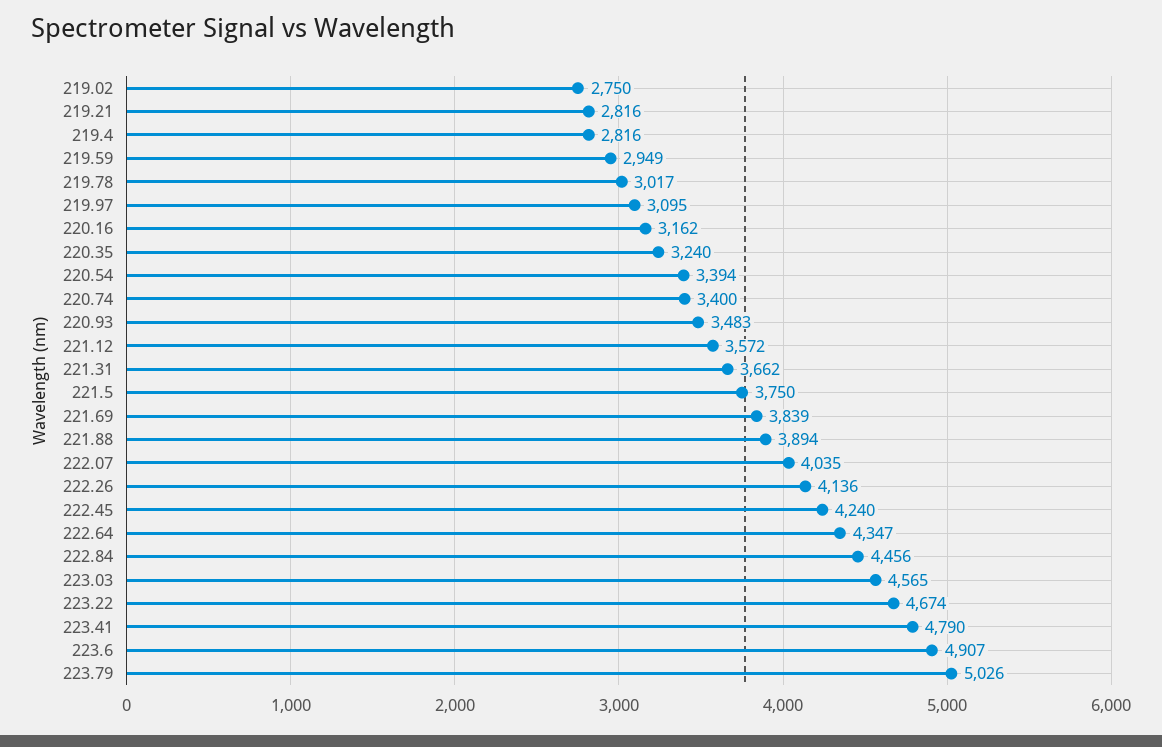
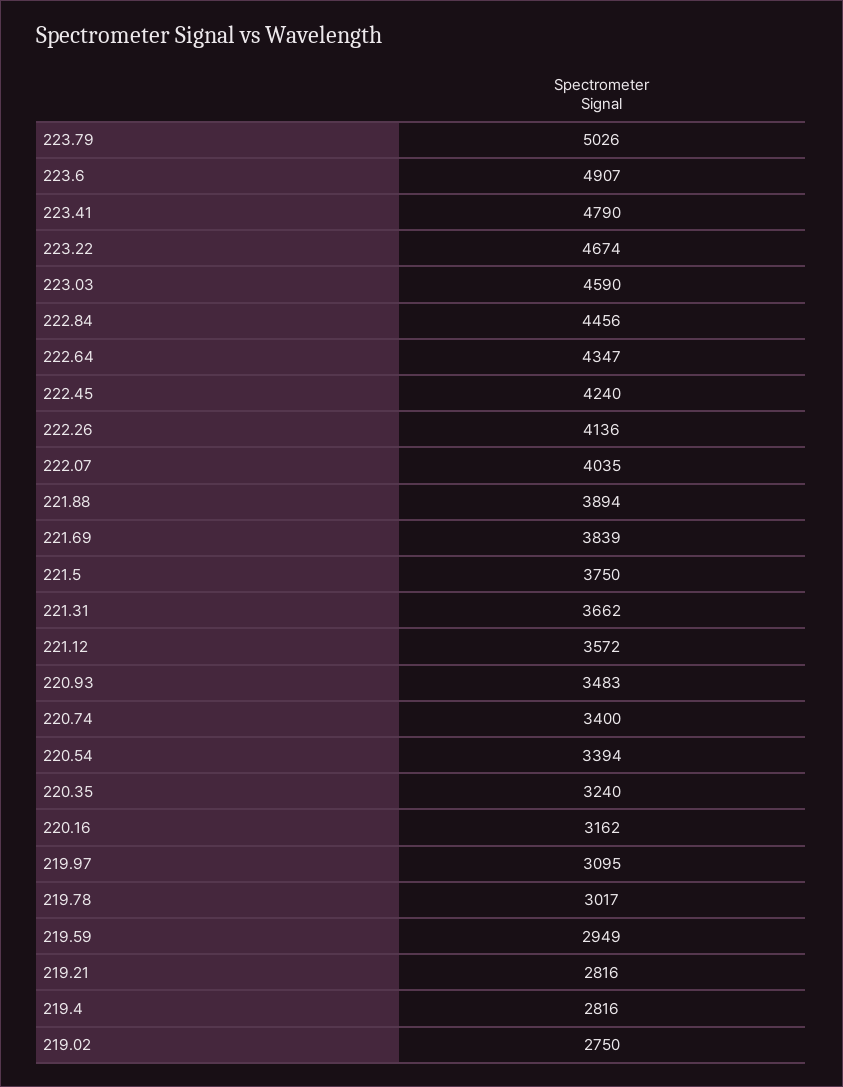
  {
    "219.02": 2750,
    "219.21": 2816,
    "219.4": 2816,
    "219.59": 2949,
    "219.78": 3017,
    "219.97": 3095,
    "220.16": 3162,
    "220.35": 3240,
    "220.54": 3394,
    "220.74": 3400,
    "220.93": 3483,
    "221.12": 3572,
    "221.31": 3662,
    "221.5": 3750,
    "221.69": 3839,
    "221.88": 3894,
    "222.07": 4035,
    "222.26": 4136,
    "222.45": 4240,
    "222.64": 4347,
    "222.84": 4456,
-   "223.03": 4565,
+   "223.03": 4590,
    "223.22": 4674,
    "223.41": 4790,
    "223.6": 4907,
    "223.79": 5026
  }

